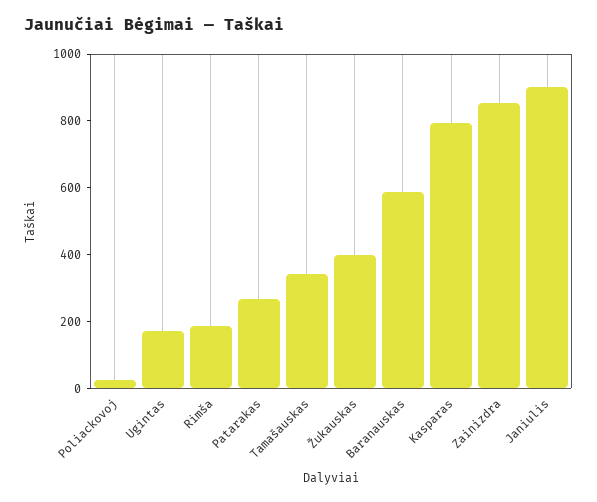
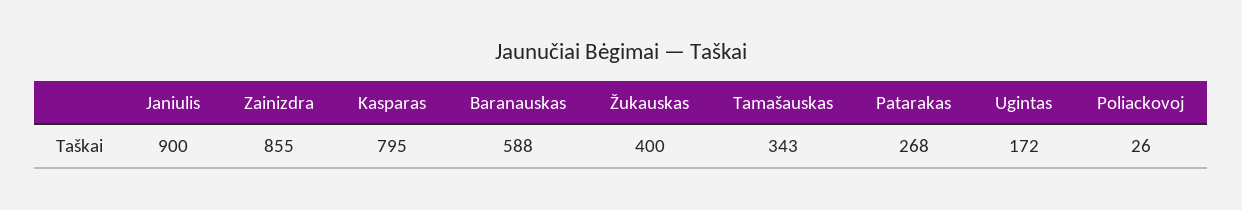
  {
    "Poliackovoj": 26,
    "Ugintas": 172,
-   "Rimša": 200,
    "Patarakas": 268,
    "Tamašauskas": 343,
    "Žukauskas": 400,
    "Baranauskas": 588,
    "Kasparas": 795,
    "Zainizdra": 855,
    "Janiulis": 900
  }

